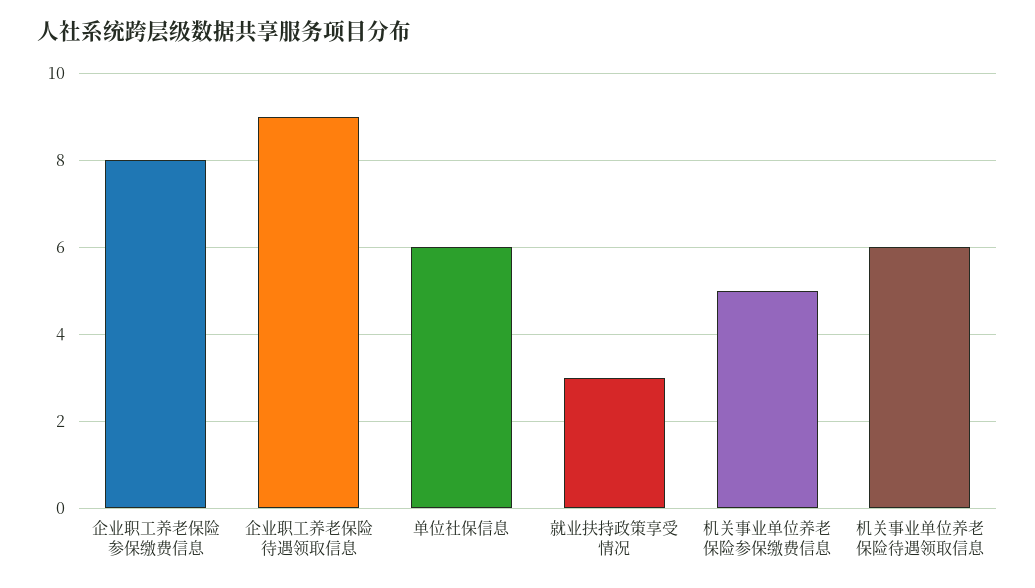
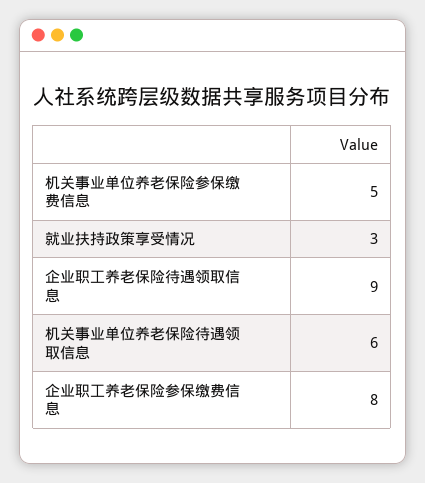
  {
    "企业职工养老保险参保缴费信息": 8,
    "企业职工养老保险待遇领取信息": 9,
-   "单位社保信息": 6,
    "就业扶持政策享受情况": 3,
    "机关事业单位养老保险参保缴费信息": 5,
    "机关事业单位养老保险待遇领取信息": 6
  }

